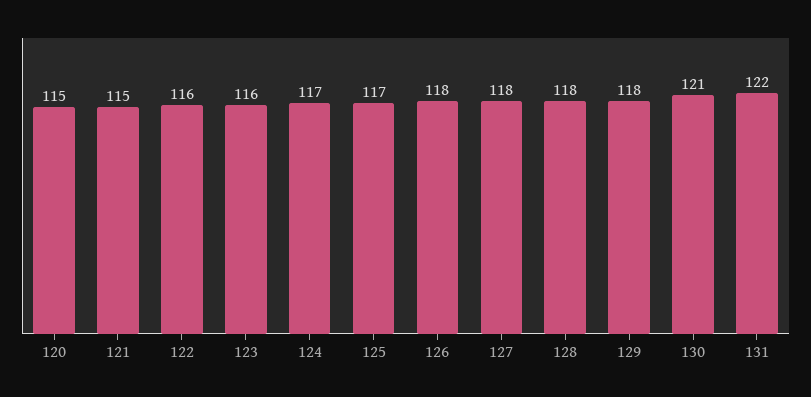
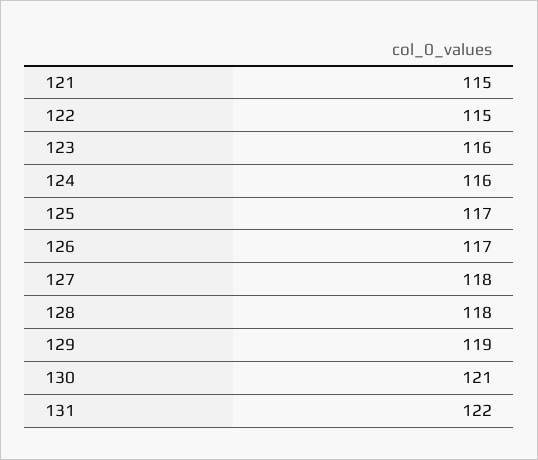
  {
-   "120": 115,
    "121": 115,
-   "122": 116,
+   "122": 115,
    "123": 116,
-   "124": 117,
+   "124": 116,
    "125": 117,
-   "126": 118,
+   "126": 117,
    "127": 118,
    "128": 118,
-   "129": 118,
+   "129": 119,
    "130": 121,
    "131": 122
  }

